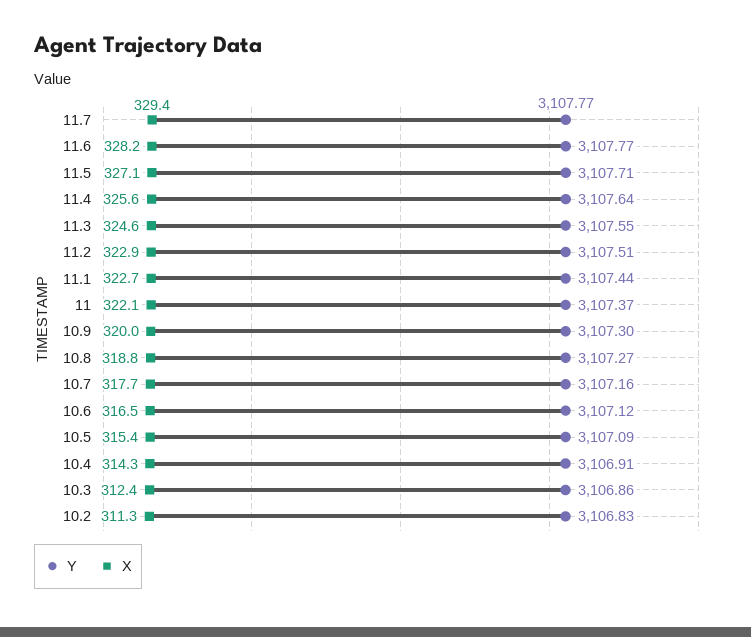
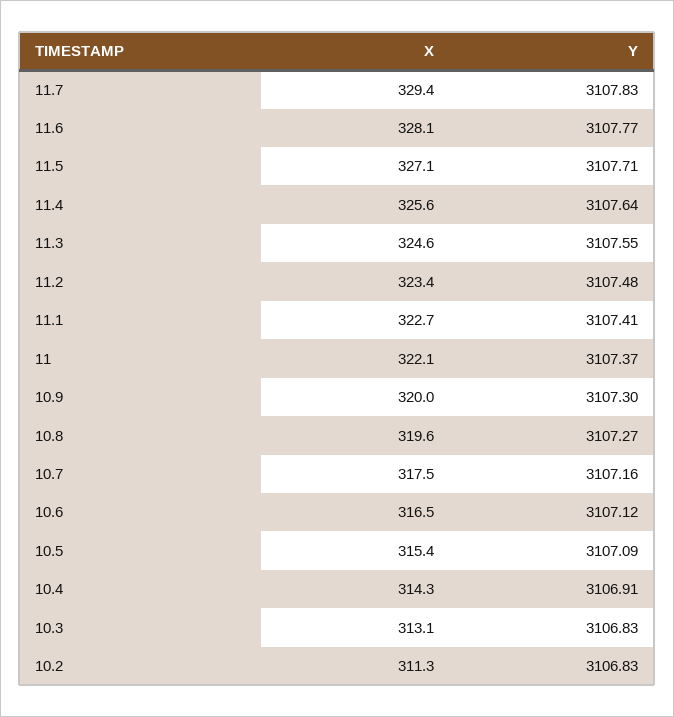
  {
    "Y": {
-     "11.7": 3107.77,
+     "11.7": 3107.83,
      "11.6": 3107.77,
      "11.5": 3107.71,
      "11.4": 3107.64,
      "11.3": 3107.55,
-     "11.2": 3107.51,
+     "11.2": 3107.48,
-     "11.1": 3107.44,
+     "11.1": 3107.41,
      "11": 3107.37,
      "10.9": 3107.3,
      "10.8": 3107.27,
      "10.7": 3107.16,
      "10.6": 3107.12,
      "10.5": 3107.09,
      "10.4": 3106.91,
-     "10.3": 3106.86,
+     "10.3": 3106.83,
      "10.2": 3106.83
    },
    "X": {
      "11.7": 329.4,
-     "11.6": 328.2,
+     "11.6": 328.1,
      "11.5": 327.1,
      "11.4": 325.6,
      "11.3": 324.6,
-     "11.2": 322.9,
+     "11.2": 323.4,
      "11.1": 322.7,
      "11": 322.1,
      "10.9": 320,
-     "10.8": 318.8,
+     "10.8": 319.6,
-     "10.7": 317.7,
+     "10.7": 317.5,
      "10.6": 316.5,
      "10.5": 315.4,
      "10.4": 314.3,
-     "10.3": 312.4,
+     "10.3": 313.1,
      "10.2": 311.3
    }
  }

